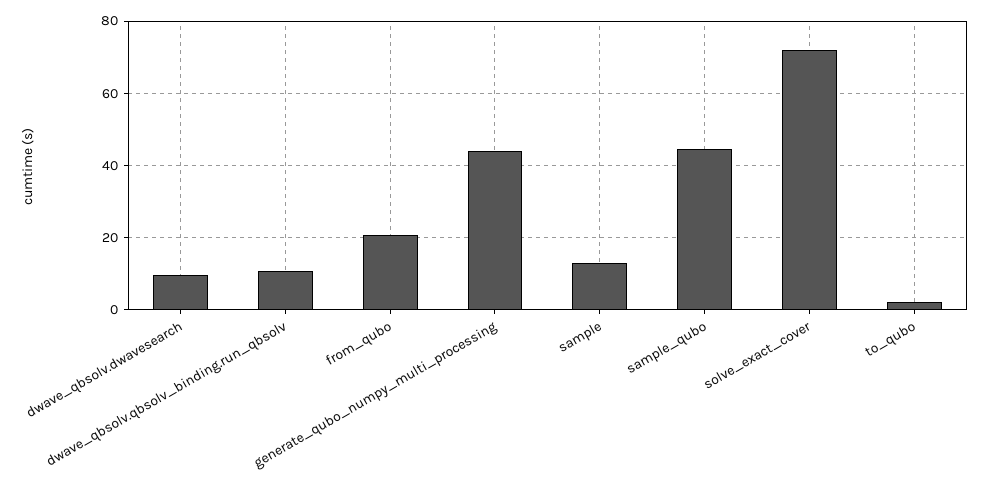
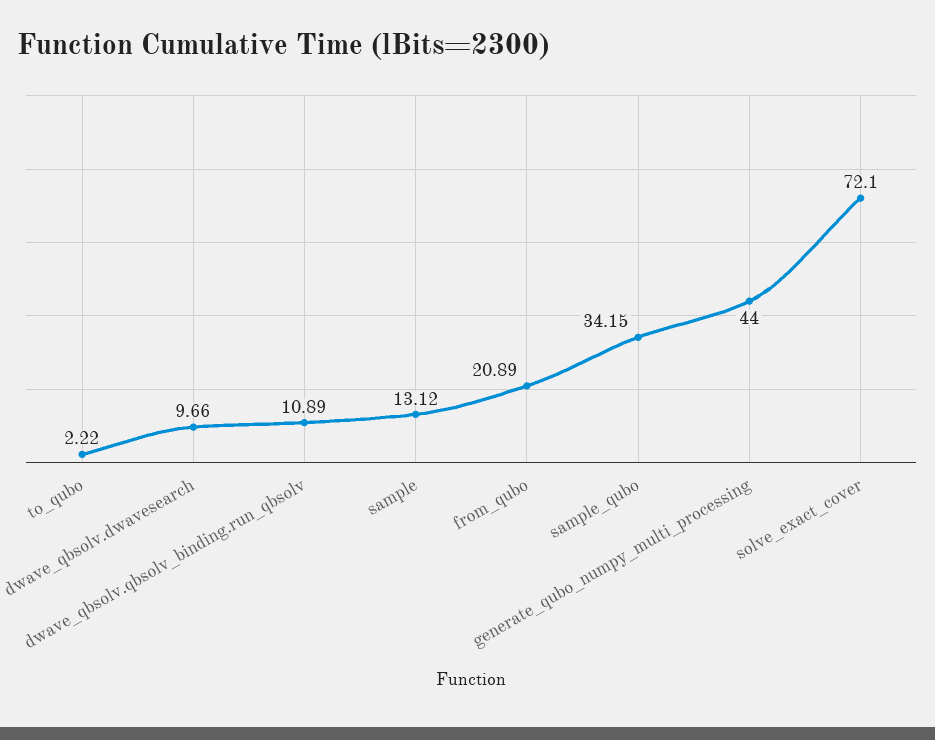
  {
    "dwave_qbsolv.dwavesearch": 9.66,
    "dwave_qbsolv.qbsolv_binding.run_qbsolv": 10.89,
    "from_qubo": 20.89,
    "generate_qubo_numpy_multi_processing": 44,
    "sample": 13.12,
-   "sample_qubo": 44,
+   "sample_qubo": 34.15,
    "solve_exact_cover": 72.1,
    "to_qubo": 2.22
  }

